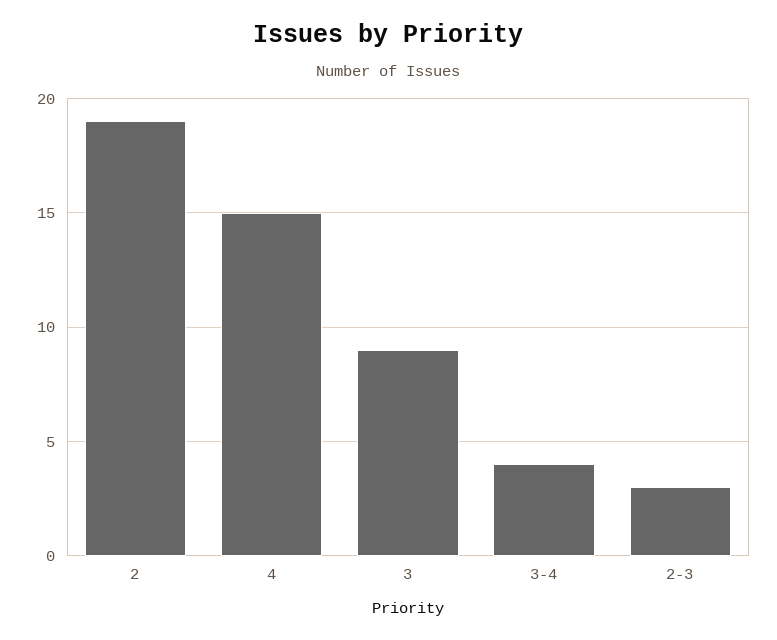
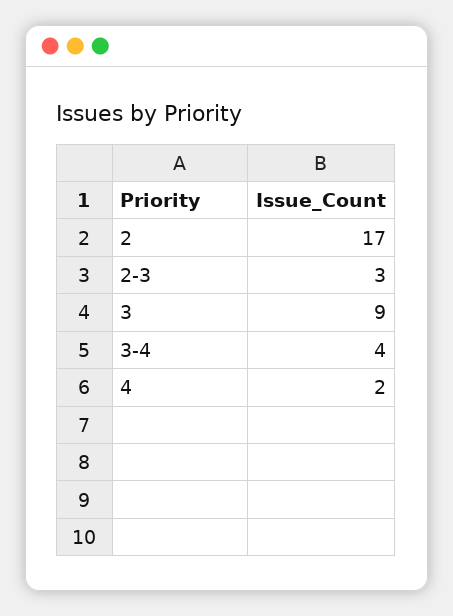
  {
-   "2": 19,
+   "2": 17,
-   "4": 15,
+   "4": 2,
    "3": 9,
    "3-4": 4,
    "2-3": 3
  }

